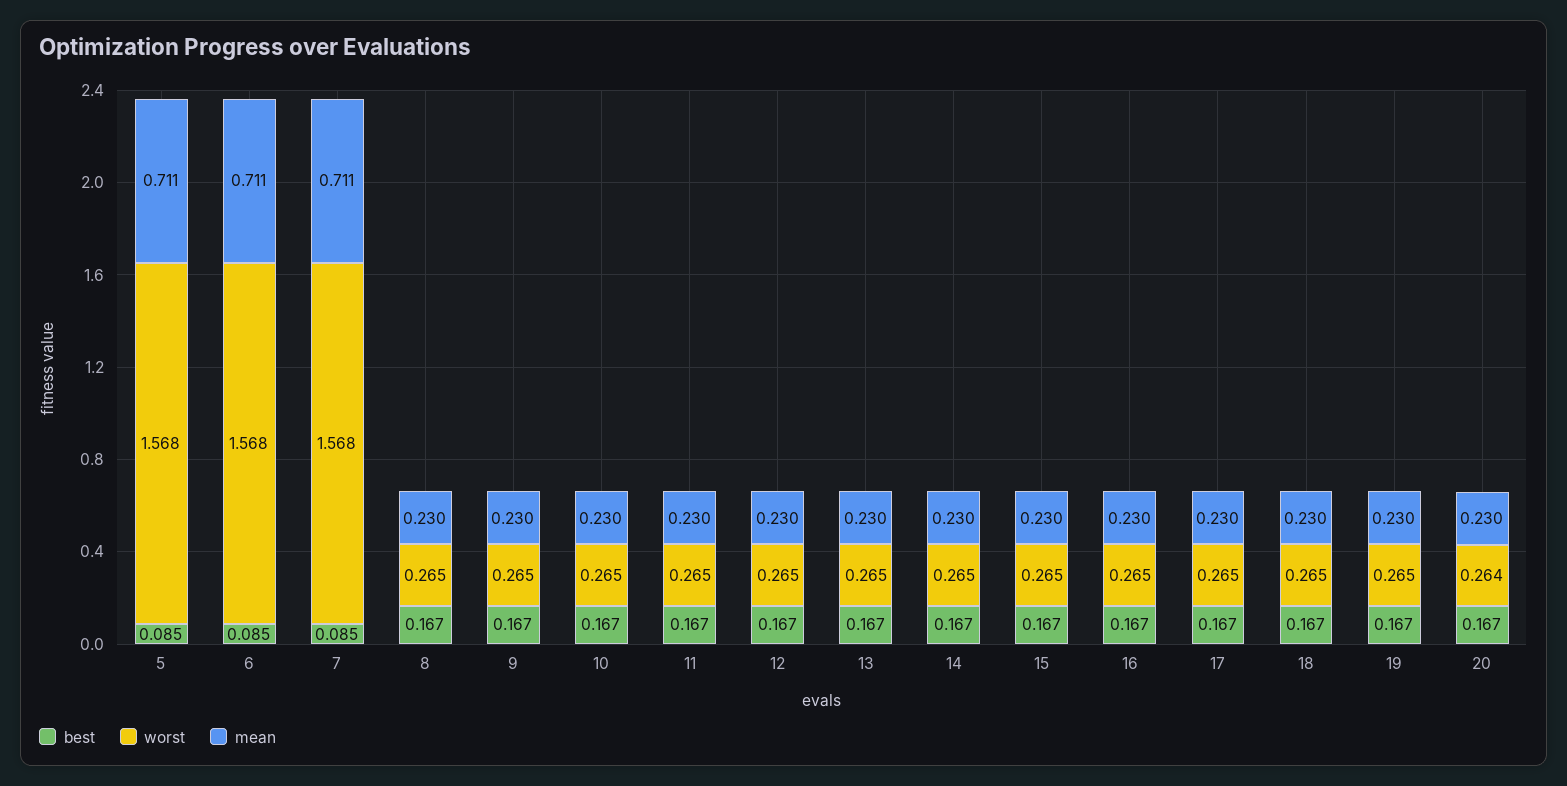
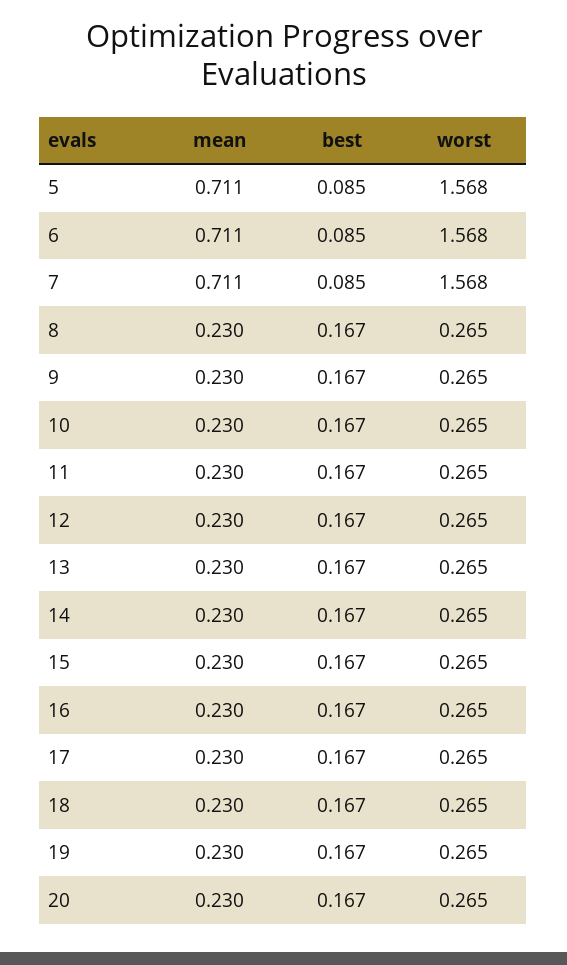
  {
    "best": {
      "5": 0.085,
      "6": 0.085,
      "7": 0.085,
      "8": 0.167,
      "9": 0.167,
      "10": 0.167,
      "11": 0.167,
      "12": 0.167,
      "13": 0.167,
      "14": 0.167,
      "15": 0.167,
      "16": 0.167,
      "17": 0.167,
      "18": 0.167,
      "19": 0.167,
      "20": 0.167
    },
    "worst": {
      "5": 1.568,
      "6": 1.568,
      "7": 1.568,
      "8": 0.265,
      "9": 0.265,
      "10": 0.265,
      "11": 0.265,
      "12": 0.265,
      "13": 0.265,
      "14": 0.265,
      "15": 0.265,
      "16": 0.265,
      "17": 0.265,
      "18": 0.265,
      "19": 0.265,
-     "20": 0.264
+     "20": 0.265
    },
    "mean": {
      "5": 0.711,
      "6": 0.711,
      "7": 0.711,
      "8": 0.23,
      "9": 0.23,
      "10": 0.23,
      "11": 0.23,
      "12": 0.23,
      "13": 0.23,
      "14": 0.23,
      "15": 0.23,
      "16": 0.23,
      "17": 0.23,
      "18": 0.23,
      "19": 0.23,
      "20": 0.23
    }
  }

